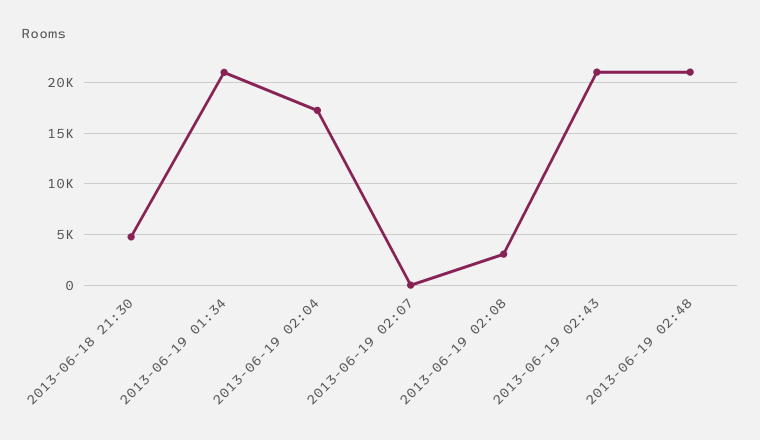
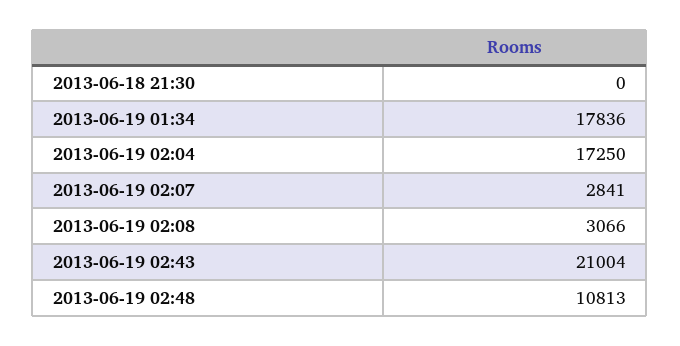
  {
-   "2013-06-18 21:30": 5000,
+   "2013-06-18 21:30": 0,
-   "2013-06-19 01:34": 21000,
+   "2013-06-19 01:34": 17836,
    "2013-06-19 02:04": 17250,
-   "2013-06-19 02:07": 0,
+   "2013-06-19 02:07": 2841,
    "2013-06-19 02:08": 3066,
    "2013-06-19 02:43": 21004,
-   "2013-06-19 02:48": 21000
+   "2013-06-19 02:48": 10813
  }

